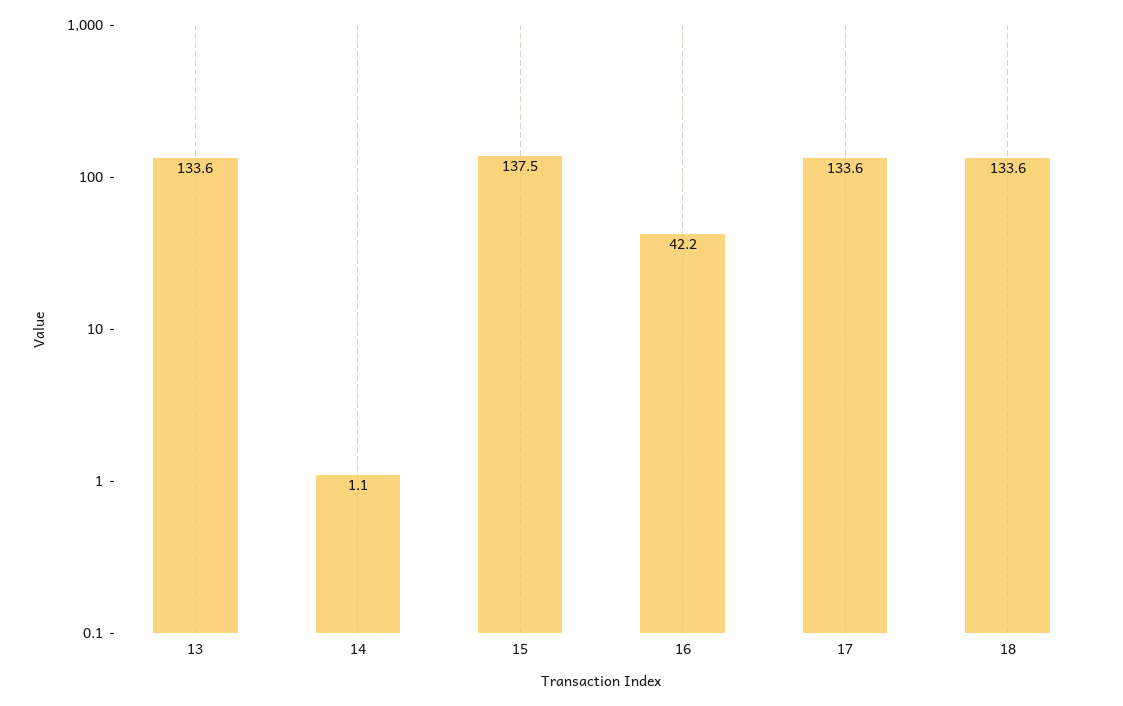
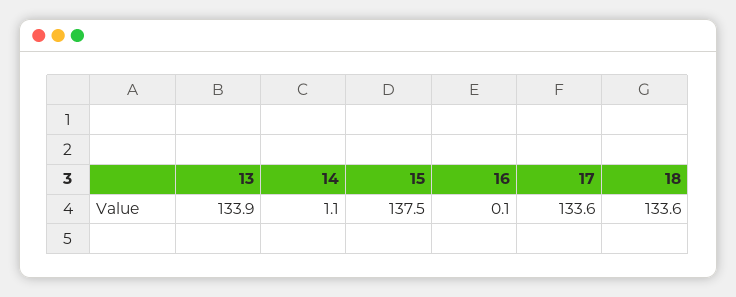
  {
-   "13": 133.6,
+   "13": 133.9,
    "14": 1.1,
    "15": 137.5,
-   "16": 42.2,
+   "16": 0.1,
    "17": 133.6,
    "18": 133.6
  }

